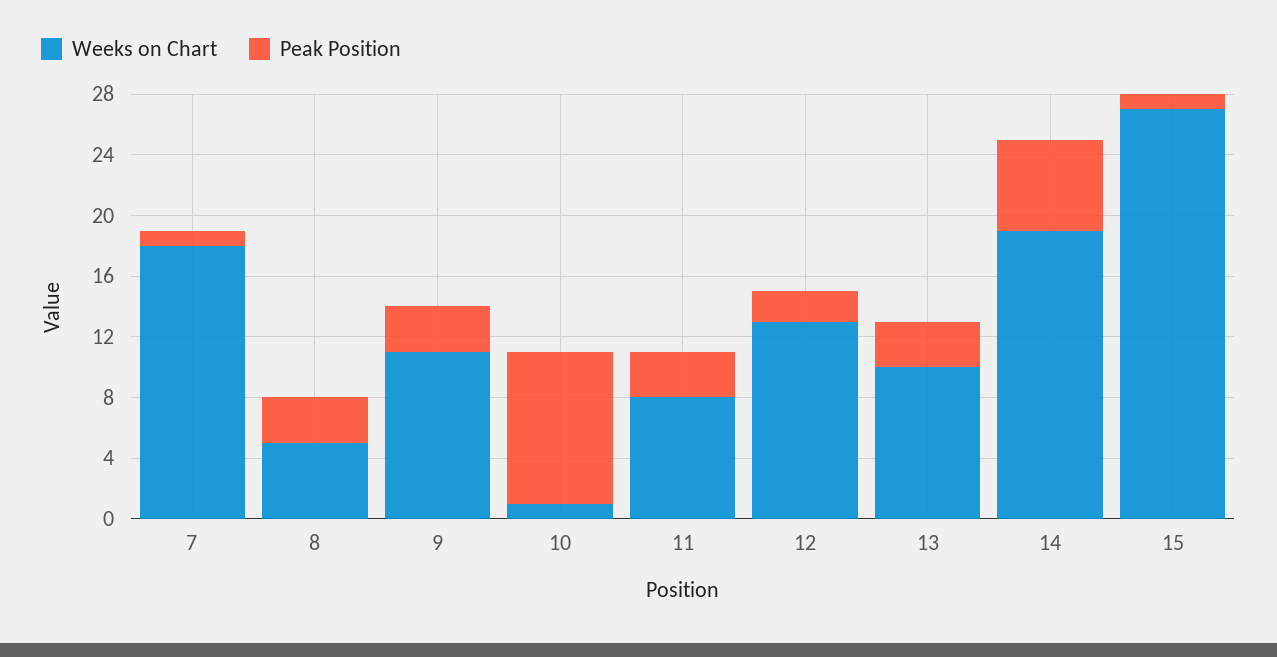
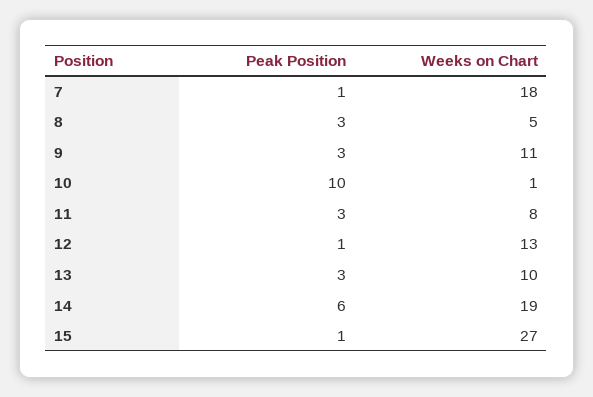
  {
    "Weeks on Chart": {
      "7": 18,
      "8": 5,
      "9": 11,
      "10": 1,
      "11": 8,
      "12": 13,
      "13": 10,
      "14": 19,
      "15": 27
    },
    "Peak Position": {
      "7": 1,
      "8": 3,
      "9": 3,
      "10": 10,
      "11": 3,
-     "12": 2,
+     "12": 1,
      "13": 3,
      "14": 6,
      "15": 1
    }
  }

